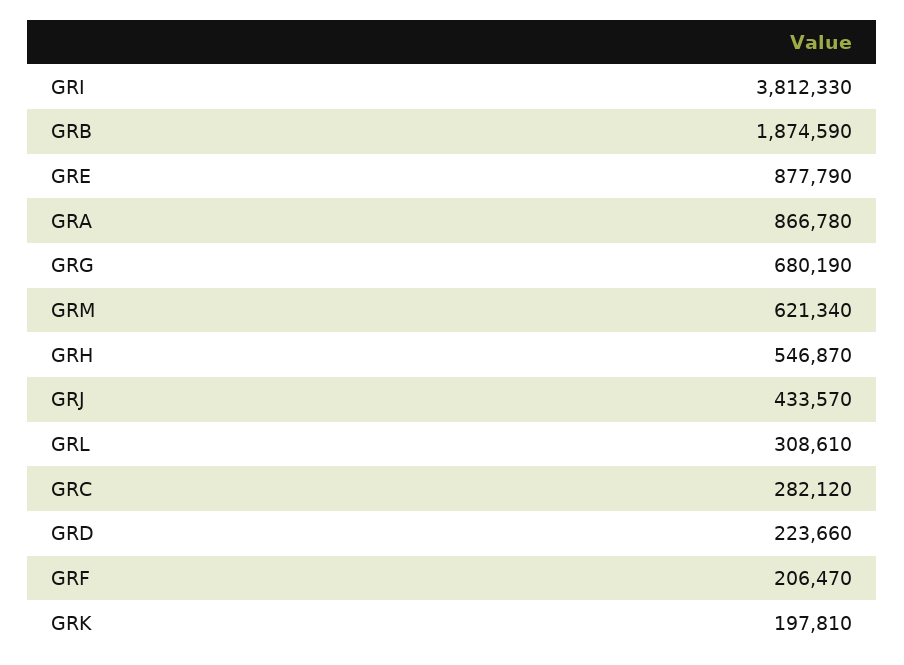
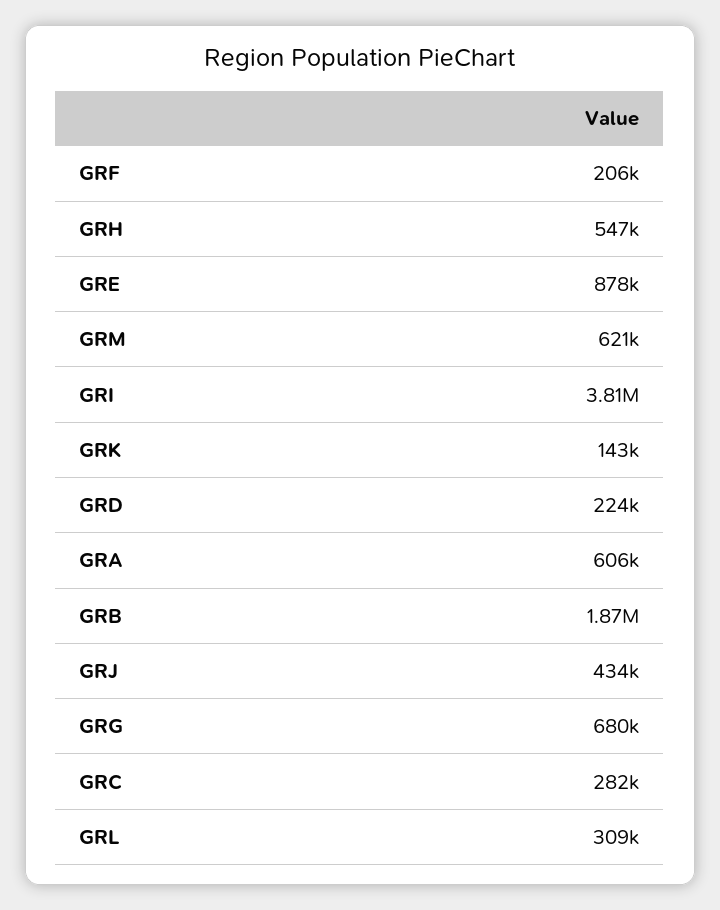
  {
    "GRI": 3812330,
    "GRB": 1874590,
    "GRE": 877790,
-   "GRA": 866780,
+   "GRA": 606000,
    "GRG": 680190,
    "GRM": 621340,
    "GRH": 546870,
    "GRJ": 433570,
    "GRL": 308610,
    "GRC": 282120,
    "GRD": 223660,
    "GRF": 206470,
-   "GRK": 197810
+   "GRK": 143000
  }

